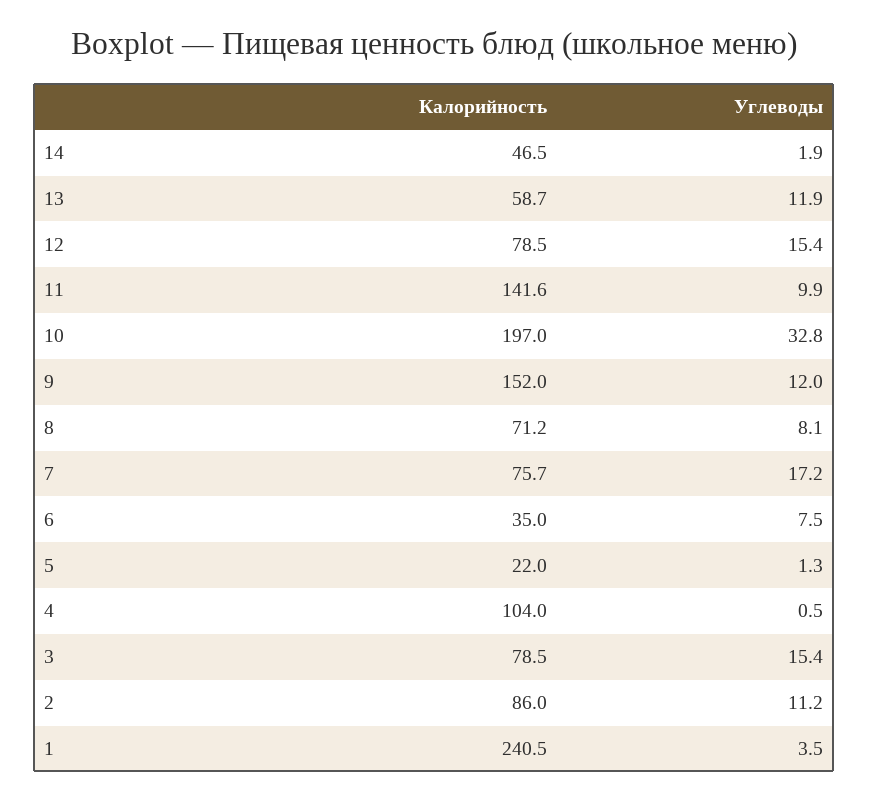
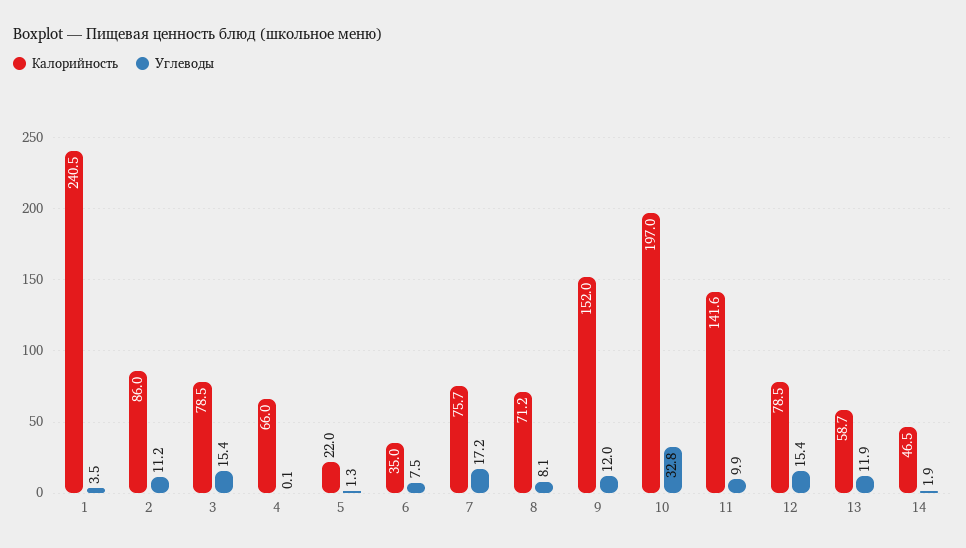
  {
    "Калорийность": {
      "14": 46.5,
      "13": 58.7,
      "12": 78.5,
      "11": 141.6,
      "10": 197,
      "9": 152,
      "8": 71.2,
      "7": 75.7,
      "6": 35,
      "5": 22,
-     "4": 104,
+     "4": 66,
      "3": 78.5,
      "2": 86,
      "1": 240.5
    },
    "Углеводы": {
      "14": 1.9,
      "13": 11.9,
      "12": 15.4,
      "11": 9.9,
      "10": 32.8,
      "9": 12,
      "8": 8.1,
      "7": 17.2,
      "6": 7.5,
      "5": 1.3,
-     "4": 0.5,
+     "4": 0.1,
      "3": 15.4,
      "2": 11.2,
      "1": 3.5
    }
  }

